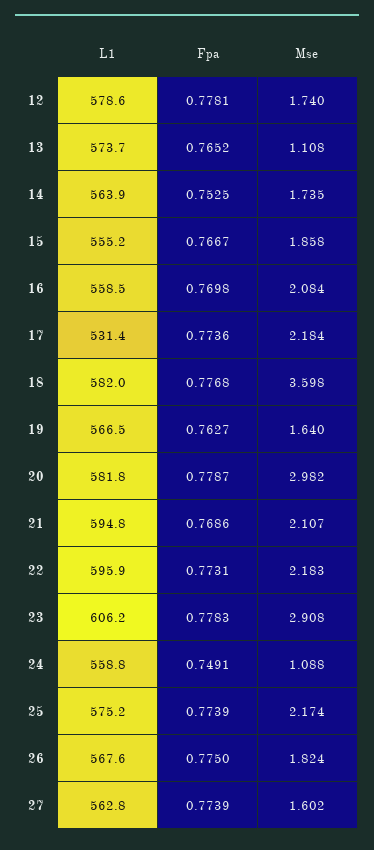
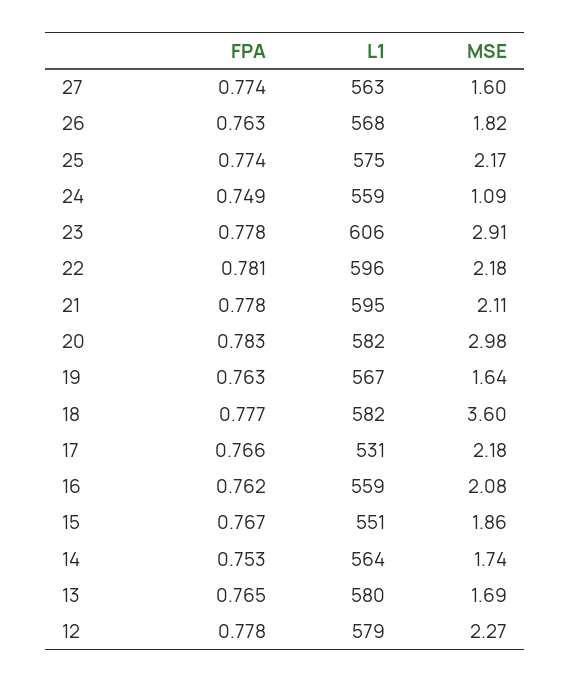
  {
    "L1": {
      "12": 578.6,
-     "13": 573.7,
+     "13": 580,
      "14": 563.9,
-     "15": 555.2,
+     "15": 551,
      "16": 558.5,
      "17": 531.4,
      "18": 582,
      "19": 566.5,
      "20": 581.8,
      "21": 594.8,
      "22": 595.9,
      "23": 606.2,
      "24": 558.8,
      "25": 575.2,
      "26": 567.6,
      "27": 562.8
    },
    "Fpa": {
      "12": 0.7781,
      "13": 0.7652,
      "14": 0.7525,
      "15": 0.7667,
-     "16": 0.7698,
+     "16": 0.762,
-     "17": 0.7736,
+     "17": 0.766,
      "18": 0.7768,
      "19": 0.7627,
-     "20": 0.7787,
+     "20": 0.783,
-     "21": 0.7686,
+     "21": 0.778,
-     "22": 0.7731,
+     "22": 0.781,
      "23": 0.7783,
      "24": 0.7491,
      "25": 0.7739,
-     "26": 0.775,
+     "26": 0.763,
      "27": 0.7739
    },
    "Mse": {
-     "12": 1.74,
+     "12": 2.27,
-     "13": 1.108,
+     "13": 1.69,
      "14": 1.735,
      "15": 1.858,
      "16": 2.084,
      "17": 2.184,
      "18": 3.598,
      "19": 1.64,
      "20": 2.982,
      "21": 2.107,
      "22": 2.183,
      "23": 2.908,
      "24": 1.088,
      "25": 2.174,
      "26": 1.824,
      "27": 1.602
    }
  }

